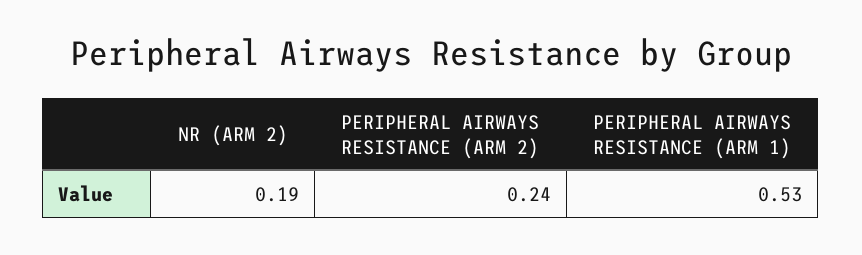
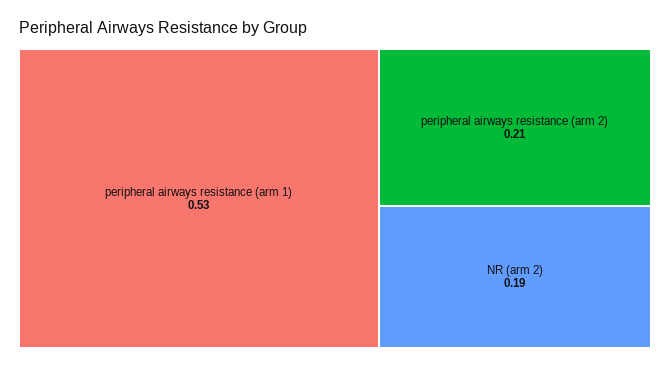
  {
    "NR (ARM 2)": 0.19,
-   "PERIPHERAL AIRWAYS RESISTANCE (ARM 2)": 0.24,
+   "PERIPHERAL AIRWAYS RESISTANCE (ARM 2)": 0.21,
    "PERIPHERAL AIRWAYS RESISTANCE (ARM 1)": 0.53
  }

